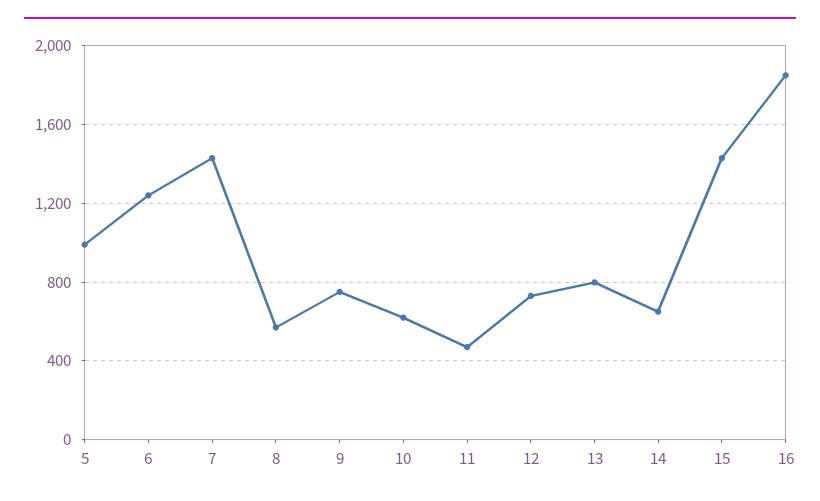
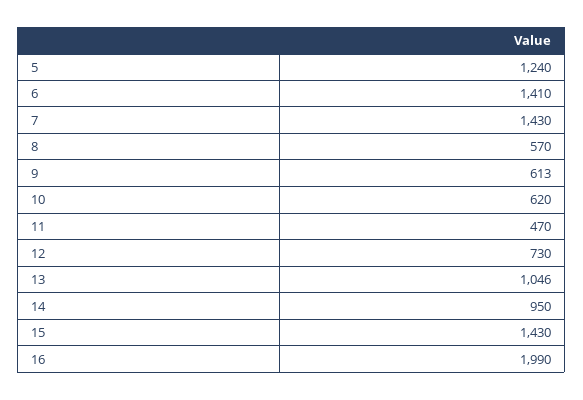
  {
-   "5": 1000,
+   "5": 1240,
-   "6": 1250,
+   "6": 1410,
    "7": 1430,
    "8": 570,
-   "9": 750,
+   "9": 613,
    "10": 620,
    "11": 470,
    "12": 730,
-   "13": 800,
+   "13": 1046,
-   "14": 650,
+   "14": 950,
    "15": 1430,
-   "16": 1850
+   "16": 1990
  }

